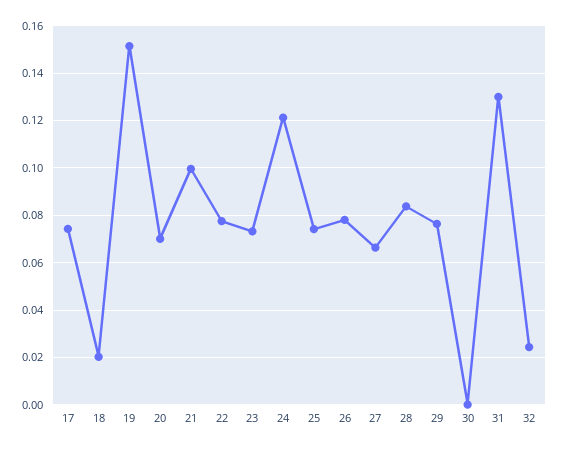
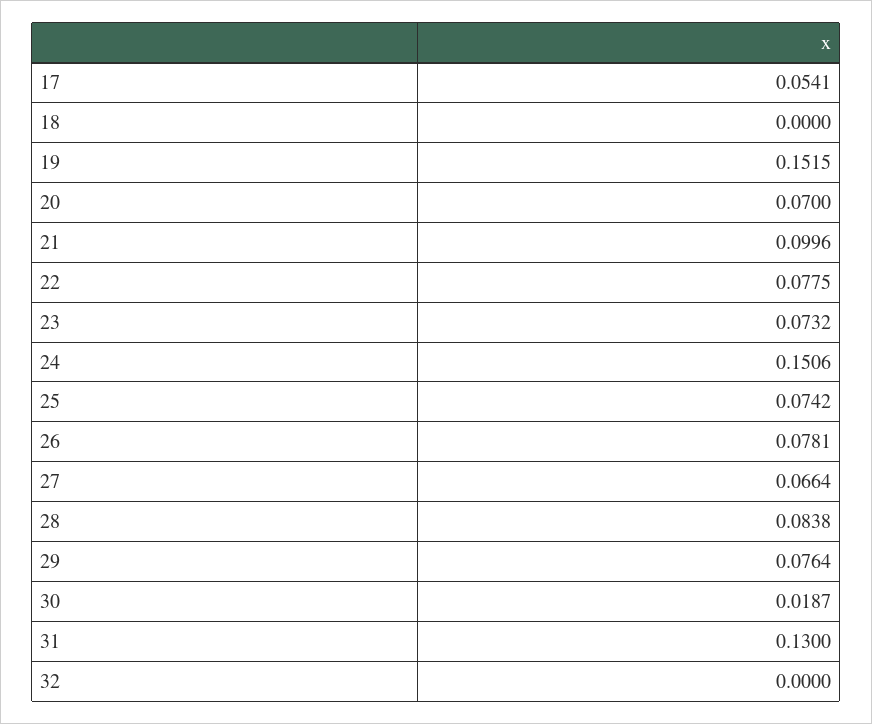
  {
-   "17": 0.075,
+   "17": 0.0541,
-   "18": 0.02,
+   "18": 0,
    "19": 0.1515,
    "20": 0.07,
    "21": 0.0996,
    "22": 0.0775,
    "23": 0.0732,
-   "24": 0.12,
+   "24": 0.1506,
    "25": 0.0742,
    "26": 0.0781,
    "27": 0.0664,
    "28": 0.0838,
    "29": 0.0764,
-   "30": 0,
+   "30": 0.0187,
    "31": 0.13,
-   "32": 0.025
+   "32": 0
  }

